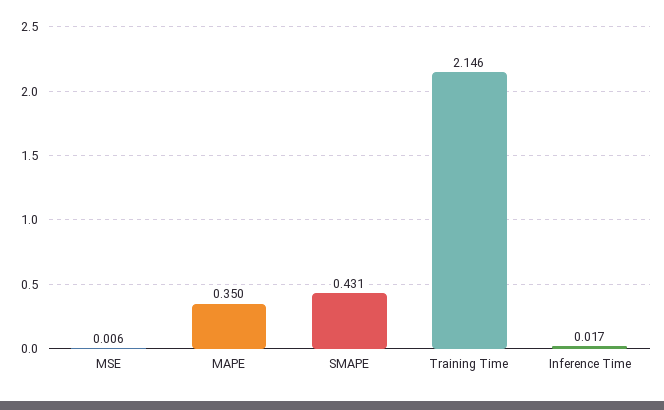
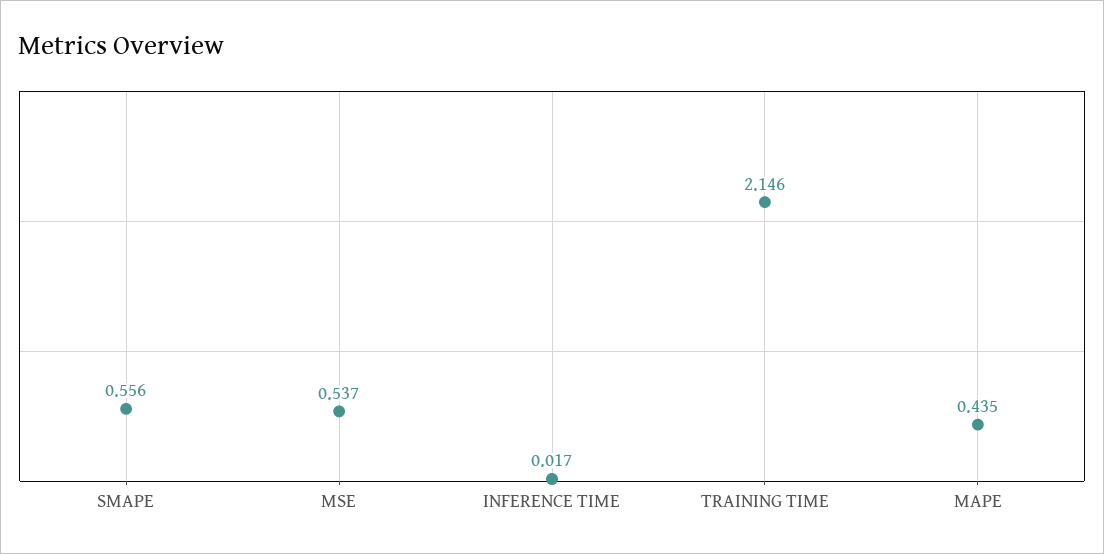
  {
-   "MSE": 0.006,
+   "MSE": 0.537,
-   "MAPE": 0.35,
+   "MAPE": 0.435,
-   "SMAPE": 0.431,
+   "SMAPE": 0.556,
    "Training Time": 2.146,
    "Inference Time": 0.017
  }

